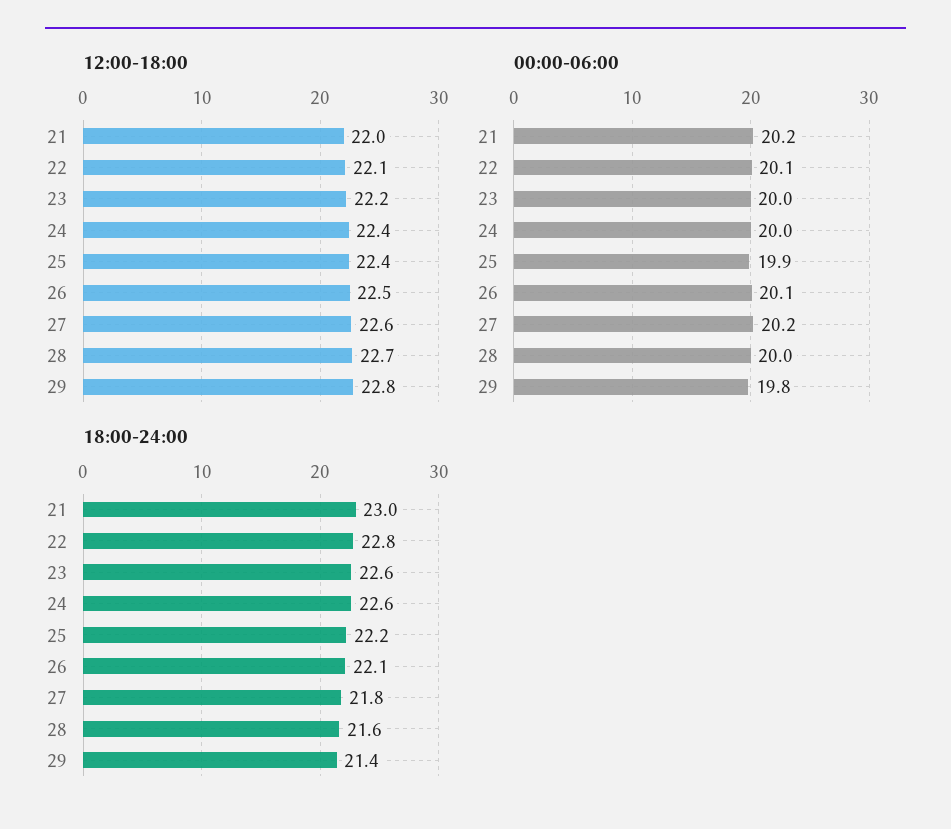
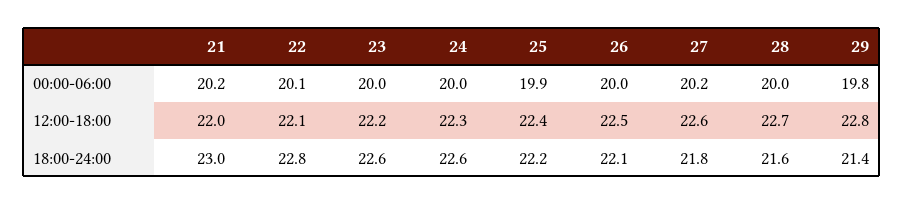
  {
    "12:00-18:00": {
      "21": 22,
      "22": 22.1,
      "23": 22.2,
-     "24": 22.4,
+     "24": 22.3,
      "25": 22.4,
      "26": 22.5,
      "27": 22.6,
      "28": 22.7,
      "29": 22.8
    },
    "00:00-06:00": {
      "21": 20.2,
      "22": 20.1,
      "23": 20,
      "24": 20,
      "25": 19.9,
-     "26": 20.1,
+     "26": 20,
      "27": 20.2,
      "28": 20,
      "29": 19.8
    },
    "18:00-24:00": {
      "21": 23,
      "22": 22.8,
      "23": 22.6,
      "24": 22.6,
      "25": 22.2,
      "26": 22.1,
      "27": 21.8,
      "28": 21.6,
      "29": 21.4
    }
  }

